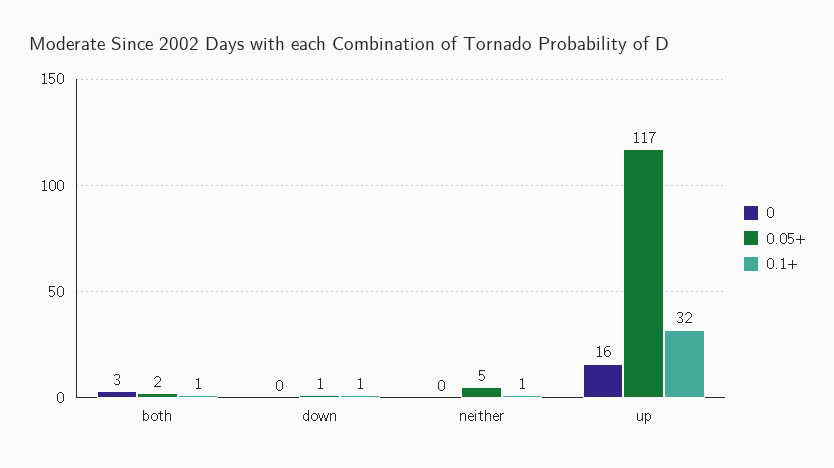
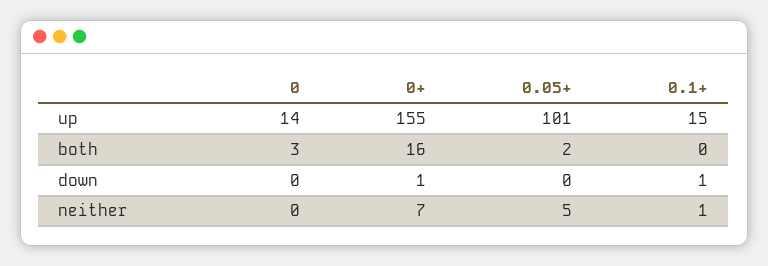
  {
    "0": {
      "both": 3,
      "down": 0,
      "neither": 0,
-     "up": 16
+     "up": 14
    },
    "0.05+": {
      "both": 2,
-     "down": 1,
+     "down": 0,
      "neither": 5,
-     "up": 117
+     "up": 101
    },
    "0.1+": {
-     "both": 1,
+     "both": 0,
      "down": 1,
      "neither": 1,
-     "up": 32
+     "up": 15
-   }
+   },
+   "0+": {
+     "up": 155,
+     "both": 16,
+     "down": 1,
+     "neither": 7
+   }
  }

